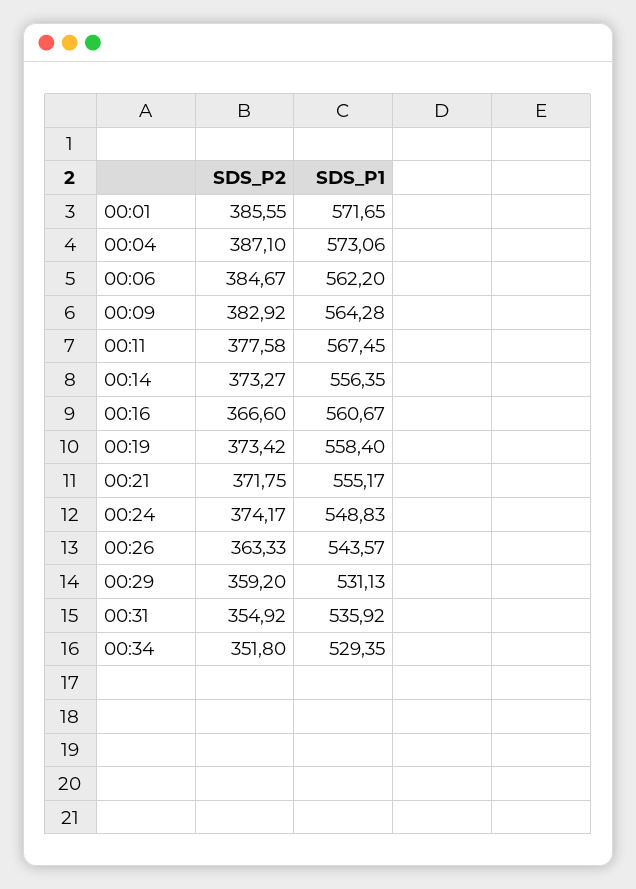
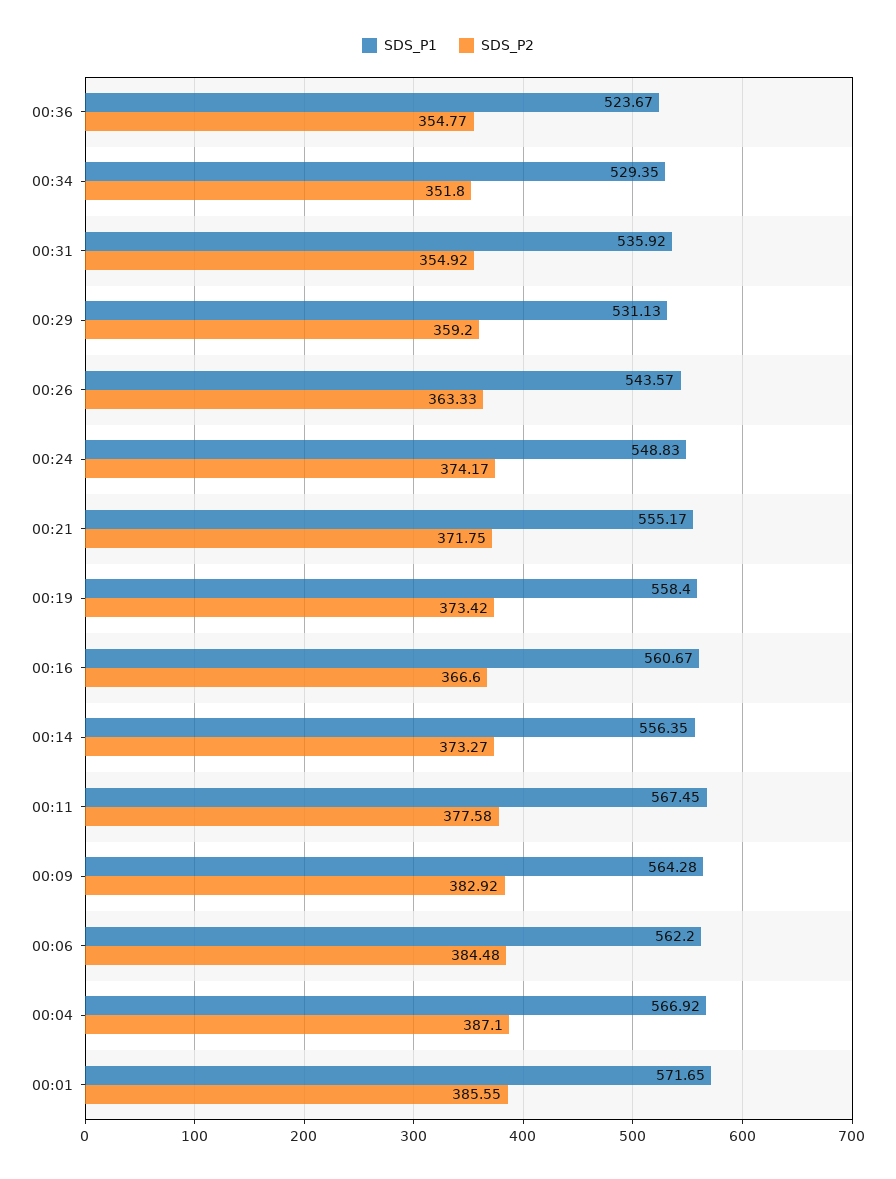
  {
    "SDS_P2": {
      "00:01": 385.55,
      "00:04": 387.1,
-     "00:06": 384.67,
+     "00:06": 384.48,
      "00:09": 382.92,
      "00:11": 377.58,
      "00:14": 373.27,
      "00:16": 366.6,
      "00:19": 373.42,
      "00:21": 371.75,
      "00:24": 374.17,
      "00:26": 363.33,
      "00:29": 359.2,
      "00:31": 354.92,
-     "00:34": 351.8
+     "00:34": 351.8,
+     "00:36": 354.77
    },
    "SDS_P1": {
      "00:01": 571.65,
-     "00:04": 573.06,
+     "00:04": 566.92,
      "00:06": 562.2,
      "00:09": 564.28,
      "00:11": 567.45,
      "00:14": 556.35,
      "00:16": 560.67,
      "00:19": 558.4,
      "00:21": 555.17,
      "00:24": 548.83,
      "00:26": 543.57,
      "00:29": 531.13,
      "00:31": 535.92,
-     "00:34": 529.35
+     "00:34": 529.35,
+     "00:36": 523.67
    }
  }

